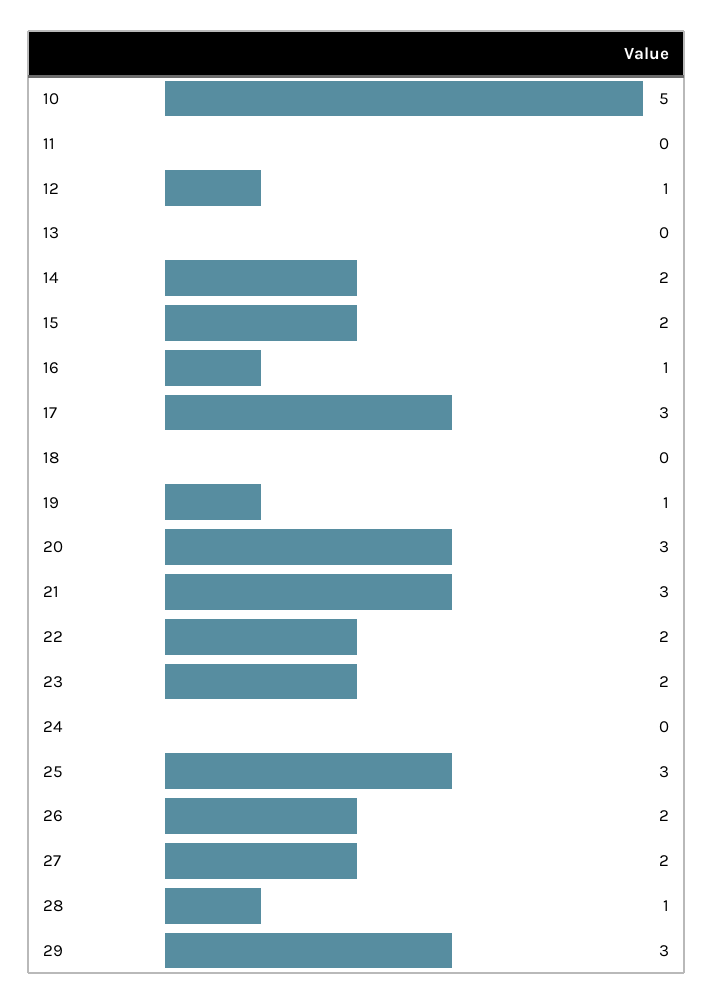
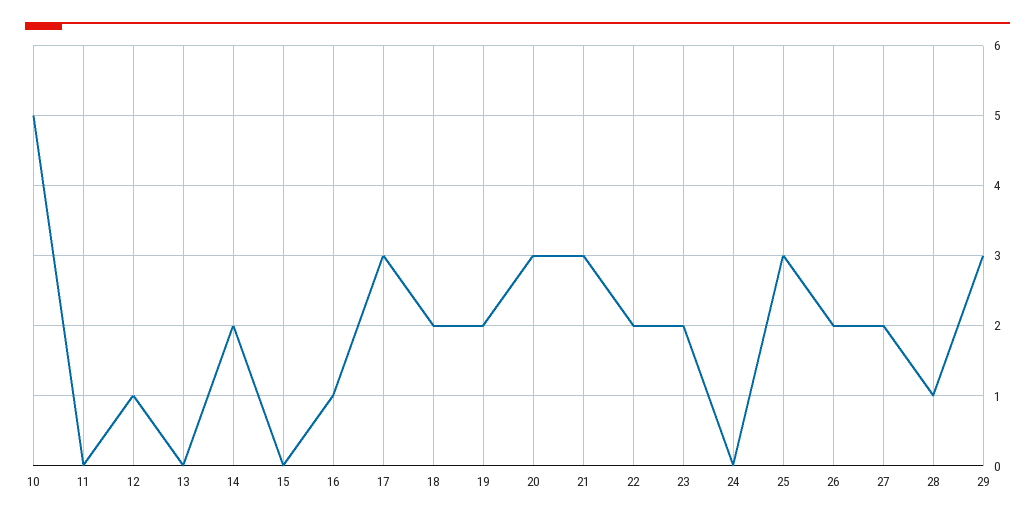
  {
    "10": 5,
    "11": 0,
    "12": 1,
    "13": 0,
    "14": 2,
-   "15": 2,
+   "15": 0,
    "16": 1,
    "17": 3,
-   "18": 0,
+   "18": 2,
-   "19": 1,
+   "19": 2,
    "20": 3,
    "21": 3,
    "22": 2,
    "23": 2,
    "24": 0,
    "25": 3,
    "26": 2,
    "27": 2,
    "28": 1,
    "29": 3
  }

